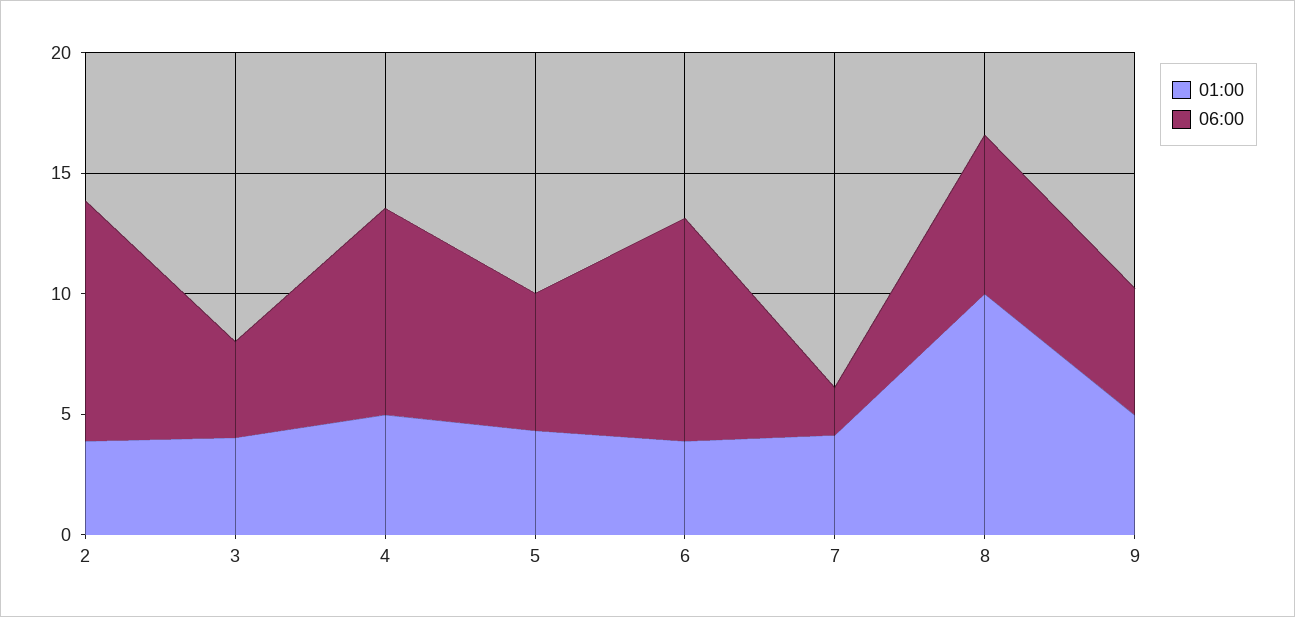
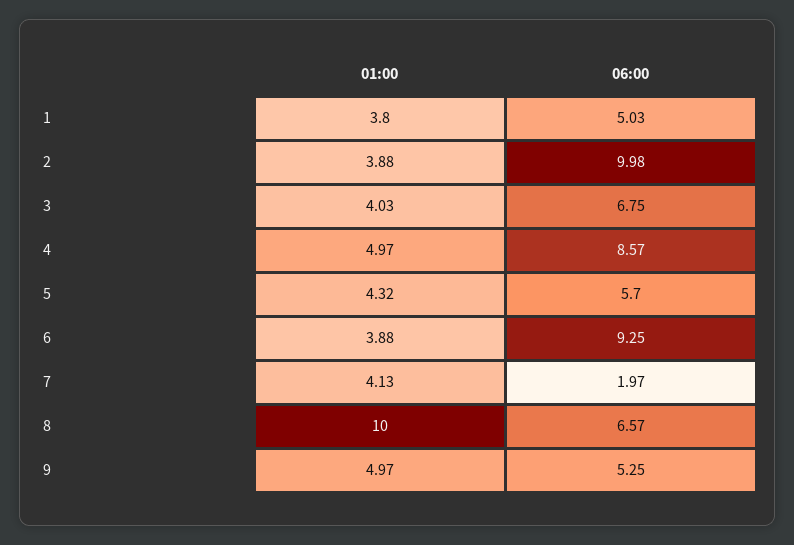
  {
    "01:00": {
      "2": 3.88,
      "3": 4.03,
      "4": 4.97,
      "5": 4.32,
      "6": 3.88,
      "7": 4.13,
      "8": 10,
-     "9": 4.97
+     "9": 4.97,
+     "1": 3.8
    },
    "06:00": {
      "2": 9.98,
-     "3": 4,
+     "3": 6.75,
      "4": 8.57,
      "5": 5.7,
      "6": 9.25,
      "7": 1.97,
      "8": 6.57,
-     "9": 5.25
+     "9": 5.25,
+     "1": 5.03
    }
  }

